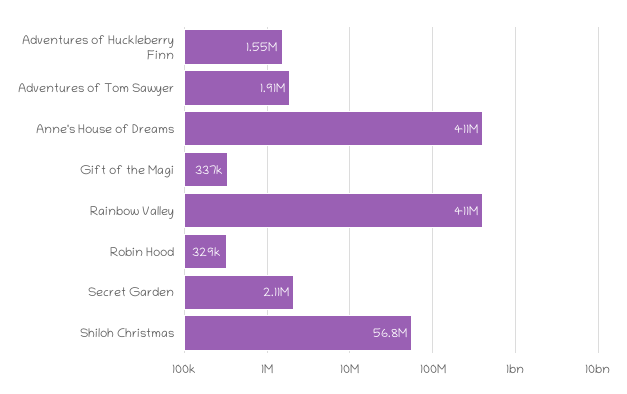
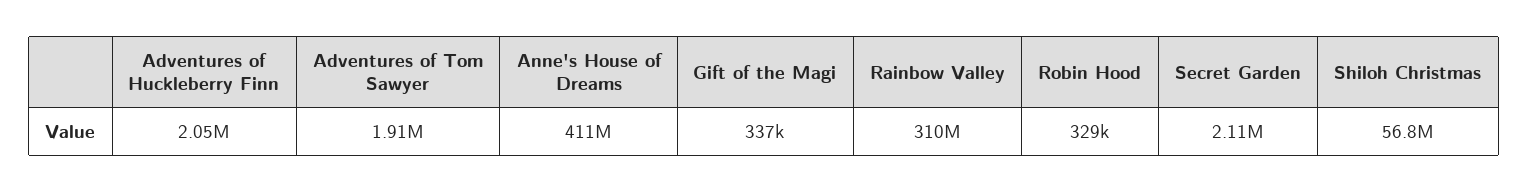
  {
-   "Adventures of Huckleberry Finn": 1550000,
+   "Adventures of Huckleberry Finn": 2050000,
    "Adventures of Tom Sawyer": 1910000,
    "Anne's House of Dreams": 411000000,
    "Gift of the Magi": 337000,
-   "Rainbow Valley": 411000000,
+   "Rainbow Valley": 310000000,
    "Robin Hood": 329000,
    "Secret Garden": 2110000,
    "Shiloh Christmas": 56800000
  }

